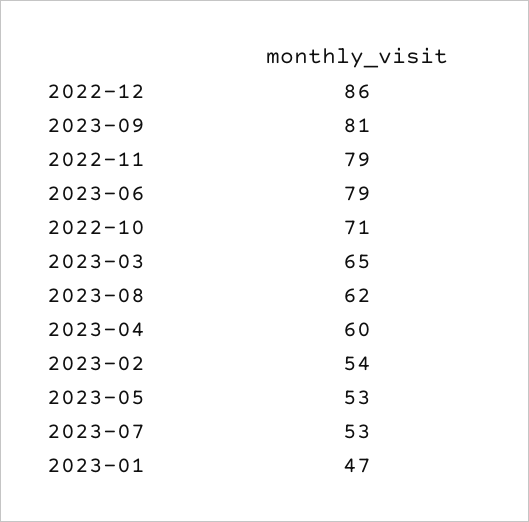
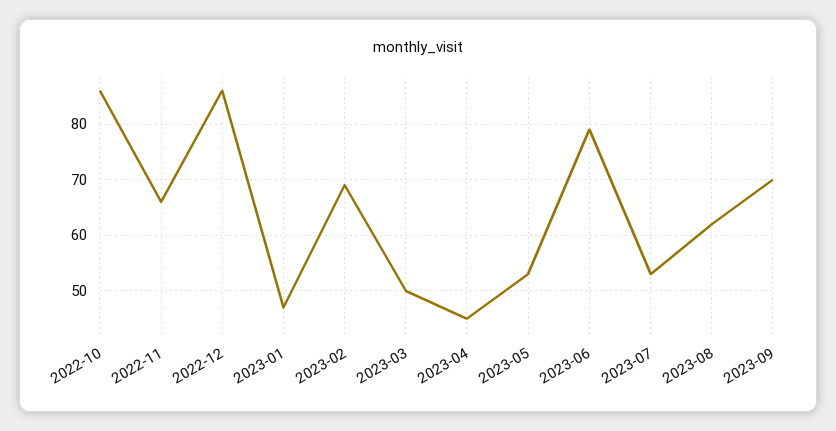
  {
    "2022-12": 86,
-   "2023-09": 81,
+   "2023-09": 70,
-   "2022-11": 79,
+   "2022-11": 65,
    "2023-06": 79,
-   "2022-10": 71,
+   "2022-10": 85,
-   "2023-03": 65,
+   "2023-03": 50,
    "2023-08": 62,
-   "2023-04": 60,
+   "2023-04": 45,
-   "2023-02": 54,
+   "2023-02": 70,
    "2023-05": 53,
    "2023-07": 53,
    "2023-01": 47
  }

